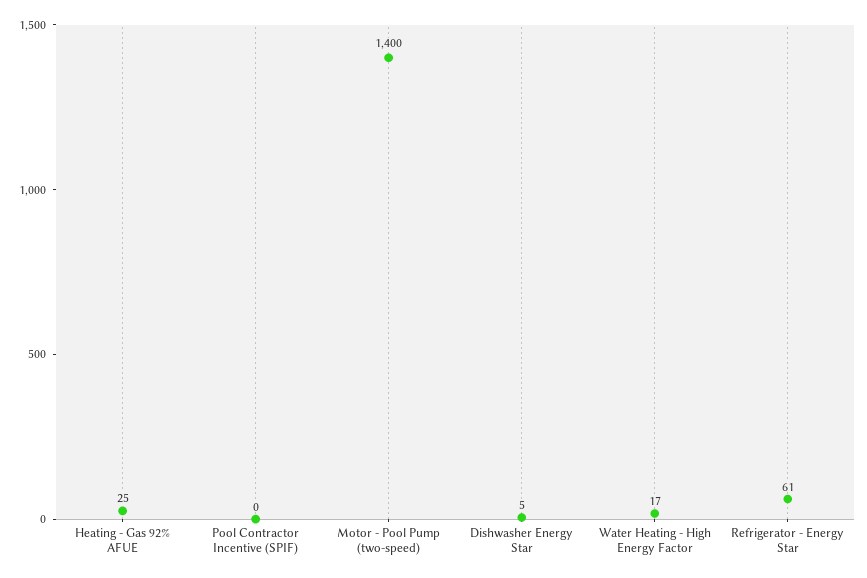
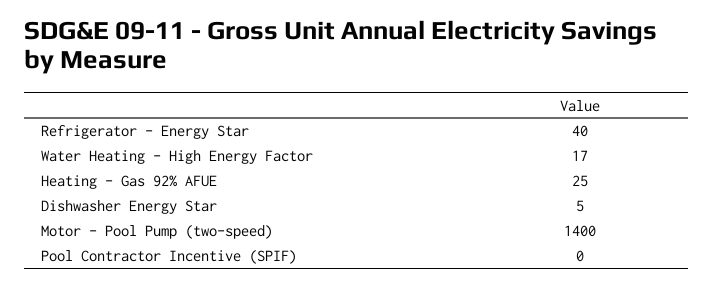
  {
    "Heating - Gas 92% AFUE": 25,
    "Pool Contractor Incentive (SPIF)": 0,
    "Motor - Pool Pump (two-speed)": 1400,
    "Dishwasher Energy Star": 5,
    "Water Heating - High Energy Factor": 17,
-   "Refrigerator - Energy Star": 61
+   "Refrigerator - Energy Star": 40
  }

